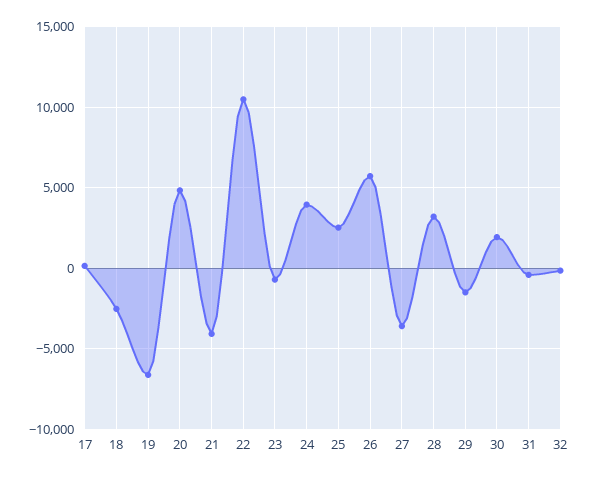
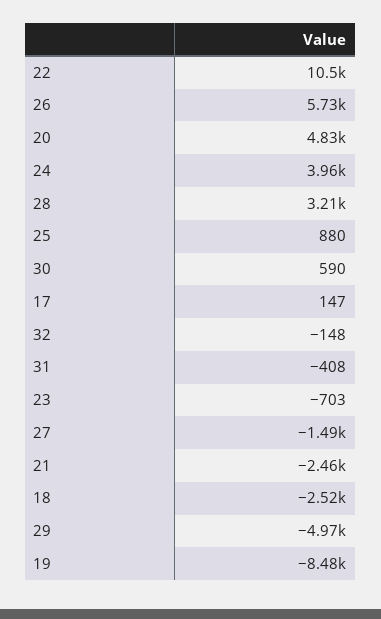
  {
    "17": 147,
    "18": -2520,
-   "19": -6500,
+   "19": -8480,
    "20": 4830,
-   "21": -4000,
+   "21": -2460,
    "22": 10500,
    "23": -703,
    "24": 3960,
-   "25": 2500,
+   "25": 880,
    "26": 5730,
-   "27": -3500,
+   "27": -1490,
    "28": 3210,
-   "29": -1500,
+   "29": -4970,
-   "30": 2000,
+   "30": 590,
    "31": -408,
    "32": -148
  }

